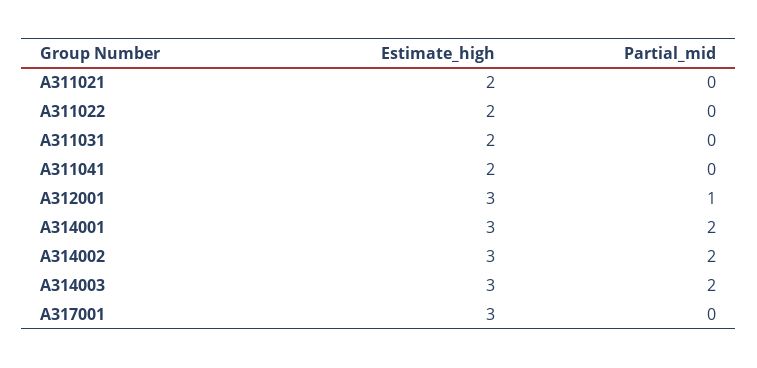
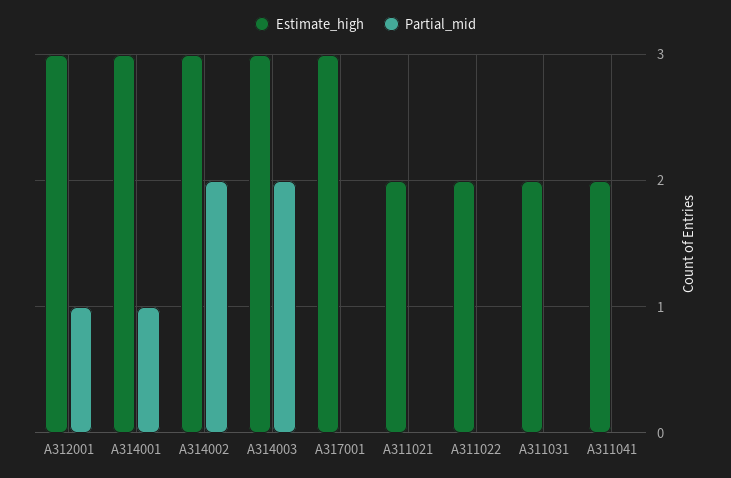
  {
    "Estimate_high": {
      "A311021": 2,
      "A311022": 2,
      "A311031": 2,
      "A311041": 2,
      "A312001": 3,
      "A314001": 3,
      "A314002": 3,
      "A314003": 3,
      "A317001": 3
    },
    "Partial_mid": {
      "A311021": 0,
      "A311022": 0,
      "A311031": 0,
      "A311041": 0,
      "A312001": 1,
-     "A314001": 2,
+     "A314001": 1,
      "A314002": 2,
      "A314003": 2,
      "A317001": 0
    }
  }

